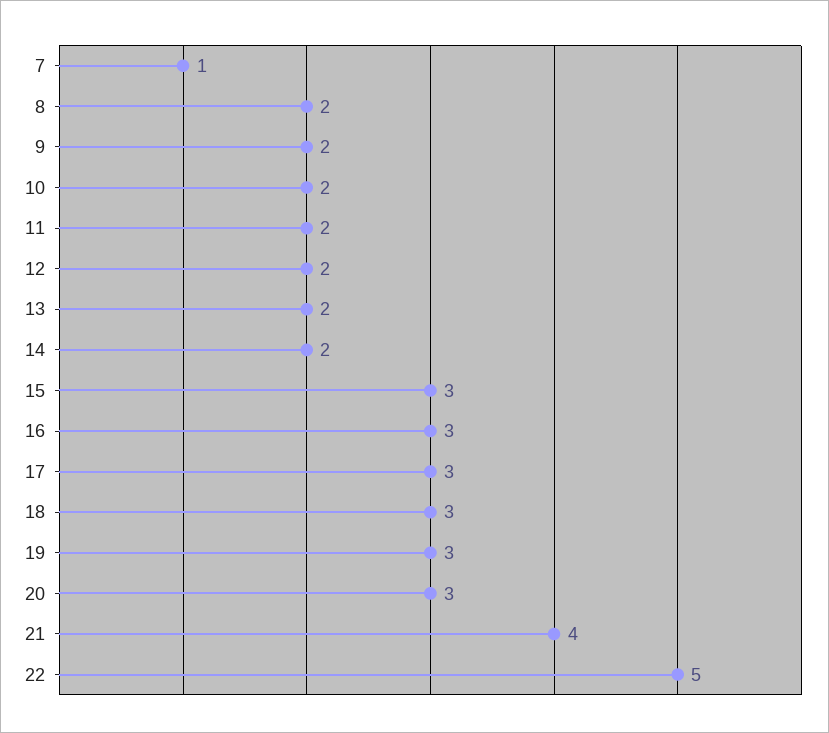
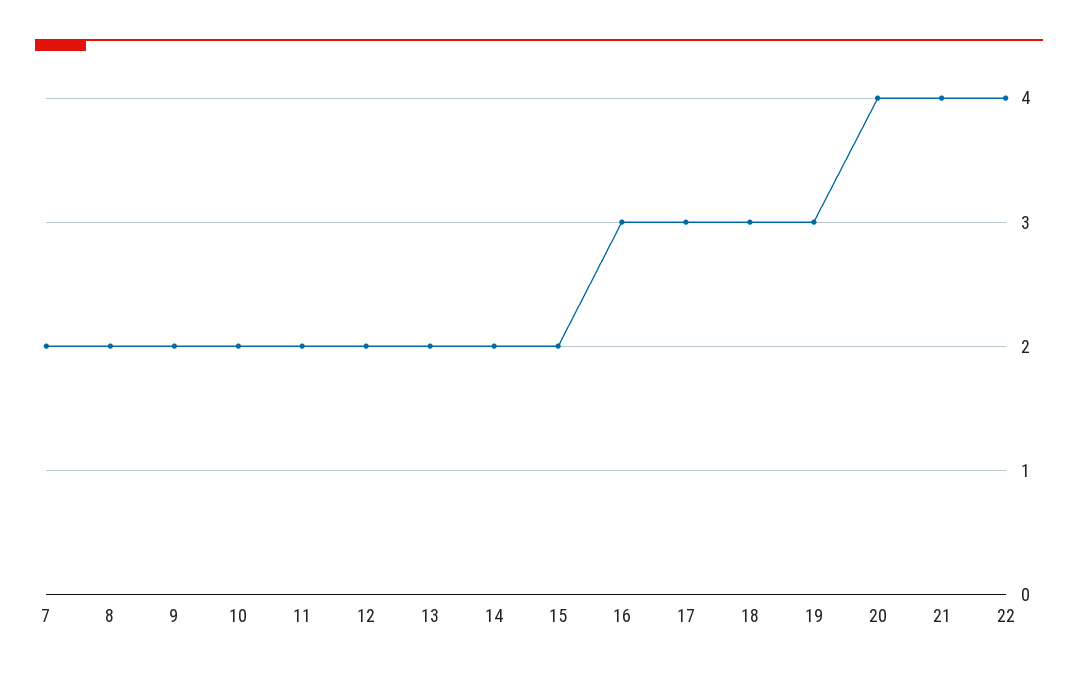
  {
-   "7": 1,
+   "7": 2,
    "8": 2,
    "9": 2,
    "10": 2,
    "11": 2,
    "12": 2,
    "13": 2,
    "14": 2,
-   "15": 3,
+   "15": 2,
    "16": 3,
    "17": 3,
    "18": 3,
    "19": 3,
-   "20": 3,
+   "20": 4,
    "21": 4,
-   "22": 5
+   "22": 4
  }

